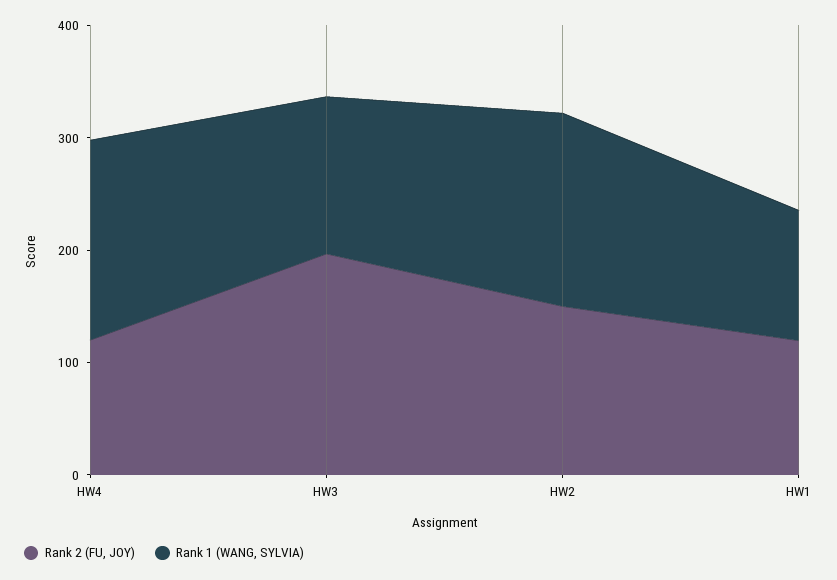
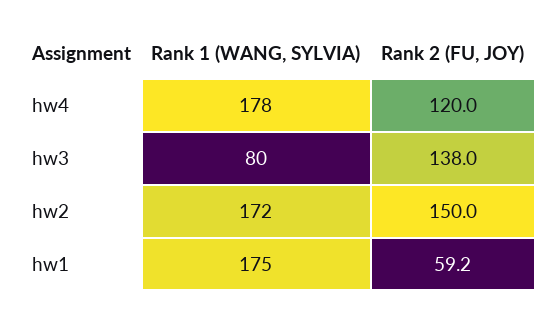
  {
    "Rank 2 (FU, JOY)": {
      "HW4": 120,
-     "HW3": 200,
+     "HW3": 138,
      "HW2": 150,
-     "HW1": 120
+     "HW1": 59.2
    },
    "Rank 1 (WANG, SYLVIA)": {
      "HW4": 178,
-     "HW3": 140,
+     "HW3": 80,
      "HW2": 172,
-     "HW1": 120
+     "HW1": 175
    }
  }

